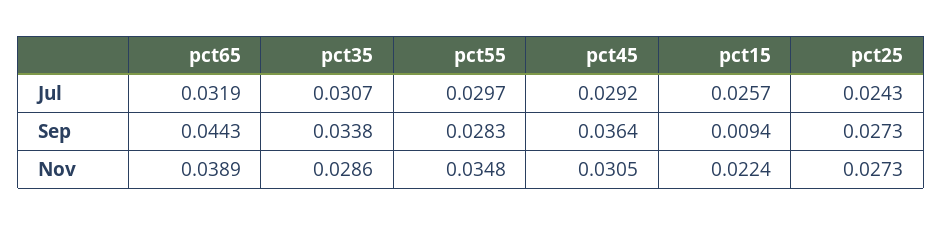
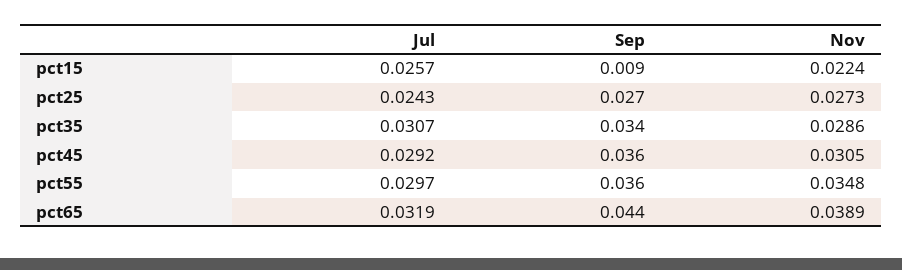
  {
    "pct65": {
      "Jul": 0.0319,
      "Sep": 0.0443,
      "Nov": 0.0389
    },
    "pct35": {
      "Jul": 0.0307,
      "Sep": 0.0338,
      "Nov": 0.0286
    },
    "pct55": {
      "Jul": 0.0297,
-     "Sep": 0.0283,
+     "Sep": 0.036,
      "Nov": 0.0348
    },
    "pct45": {
      "Jul": 0.0292,
      "Sep": 0.0364,
      "Nov": 0.0305
    },
    "pct15": {
      "Jul": 0.0257,
      "Sep": 0.0094,
      "Nov": 0.0224
    },
    "pct25": {
      "Jul": 0.0243,
      "Sep": 0.0273,
      "Nov": 0.0273
    }
  }

